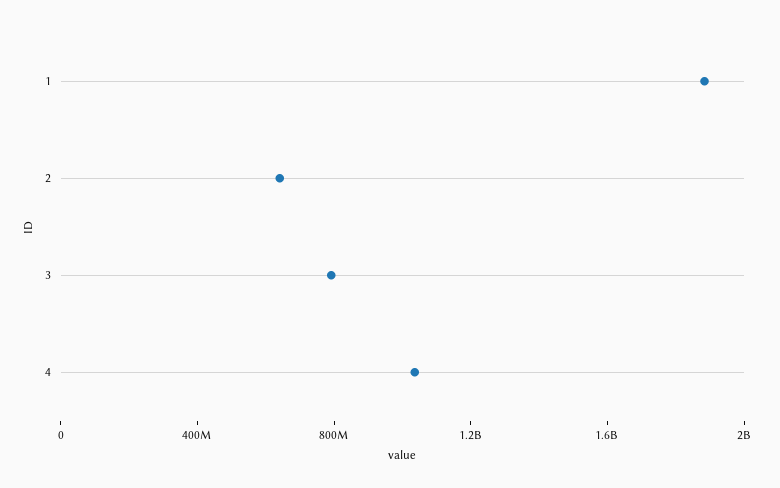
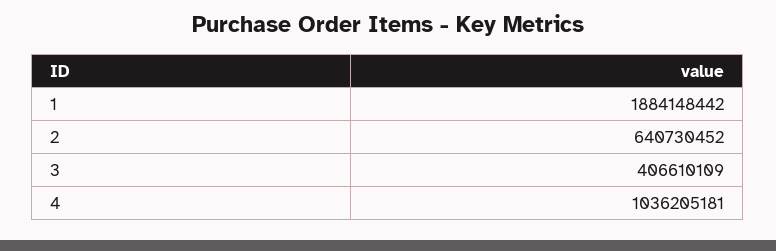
  {
    "1": 1884148442,
    "2": 640730452,
-   "3": 800000000,
+   "3": 406610109,
    "4": 1036205181
  }

